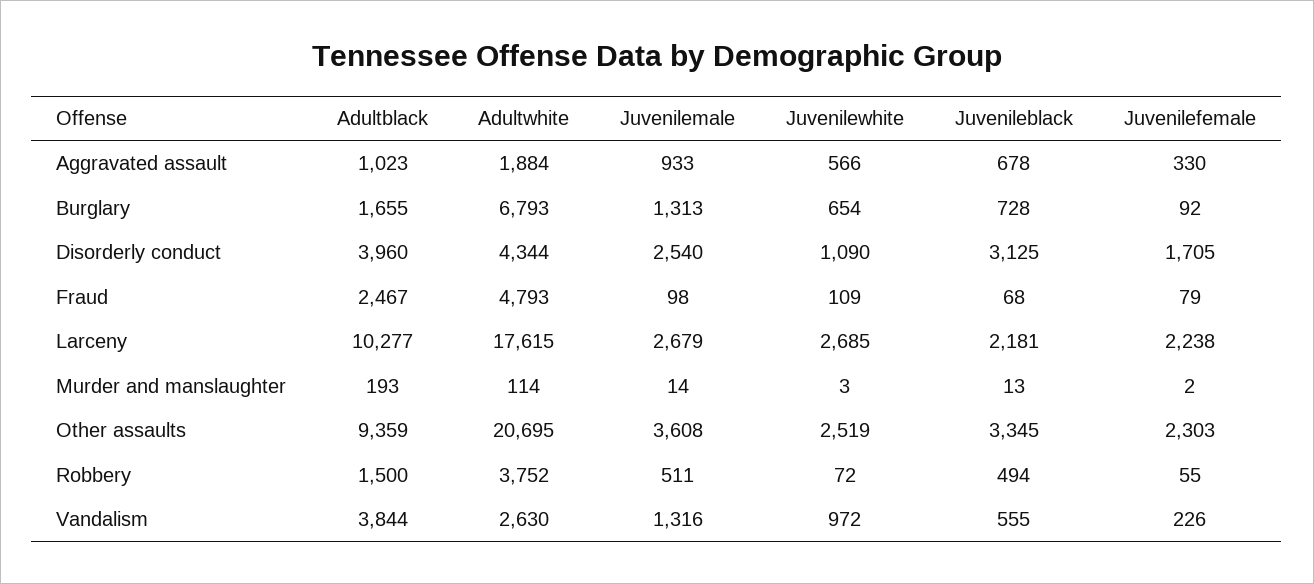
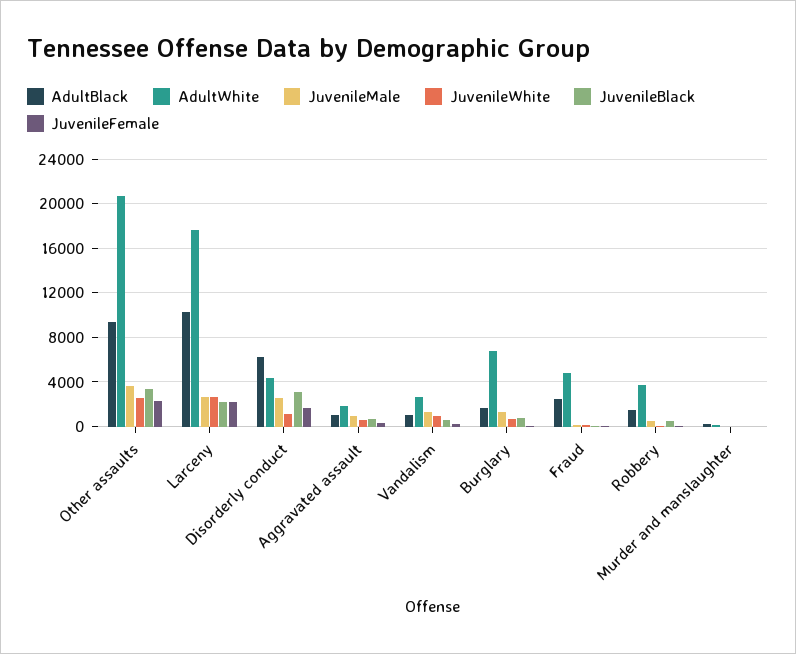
  {
    "Adultblack": {
      "Aggravated assault": 1023,
      "Burglary": 1655,
-     "Disorderly conduct": 3960,
+     "Disorderly conduct": 6000,
      "Fraud": 2467,
      "Larceny": 10277,
      "Murder and manslaughter": 193,
      "Other assaults": 9359,
      "Robbery": 1500,
-     "Vandalism": 3844
+     "Vandalism": 1000
    },
    "Adultwhite": {
      "Aggravated assault": 1884,
      "Burglary": 6793,
      "Disorderly conduct": 4344,
      "Fraud": 4793,
      "Larceny": 17615,
      "Murder and manslaughter": 114,
      "Other assaults": 20695,
      "Robbery": 3752,
      "Vandalism": 2630
    },
    "Juvenilemale": {
      "Aggravated assault": 933,
      "Burglary": 1313,
      "Disorderly conduct": 2540,
      "Fraud": 98,
      "Larceny": 2679,
      "Murder and manslaughter": 14,
      "Other assaults": 3608,
      "Robbery": 511,
      "Vandalism": 1316
    },
    "Juvenilewhite": {
      "Aggravated assault": 566,
      "Burglary": 654,
      "Disorderly conduct": 1090,
      "Fraud": 109,
      "Larceny": 2685,
      "Murder and manslaughter": 3,
      "Other assaults": 2519,
      "Robbery": 72,
      "Vandalism": 972
    },
    "Juvenileblack": {
      "Aggravated assault": 678,
      "Burglary": 728,
      "Disorderly conduct": 3125,
      "Fraud": 68,
      "Larceny": 2181,
      "Murder and manslaughter": 13,
      "Other assaults": 3345,
      "Robbery": 494,
      "Vandalism": 555
    },
    "Juvenilefemale": {
      "Aggravated assault": 330,
      "Burglary": 92,
      "Disorderly conduct": 1705,
      "Fraud": 79,
      "Larceny": 2238,
      "Murder and manslaughter": 2,
      "Other assaults": 2303,
      "Robbery": 55,
      "Vandalism": 226
    }
  }

